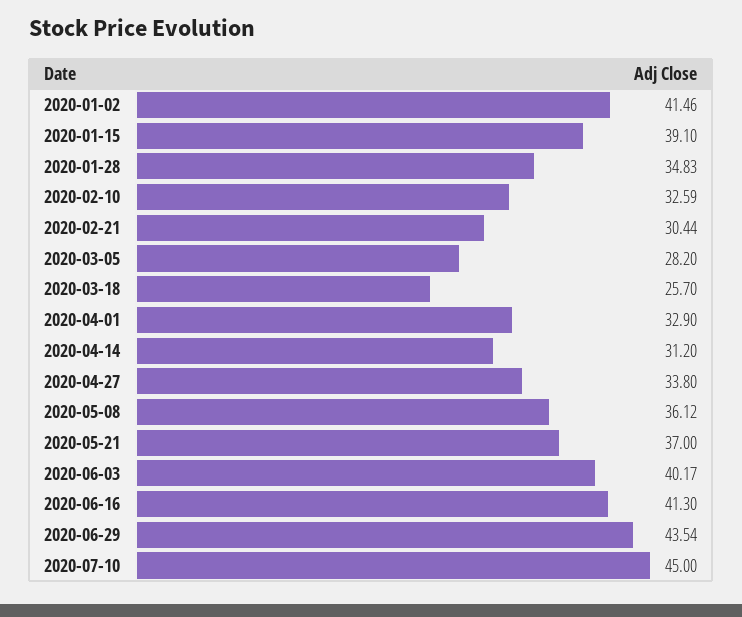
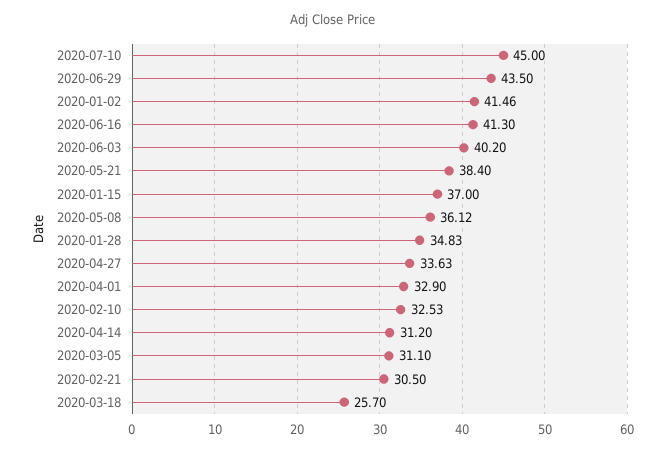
  {
    "2020-01-02": 41.46,
-   "2020-01-15": 39.1,
+   "2020-01-15": 37,
    "2020-01-28": 34.83,
-   "2020-02-10": 32.59,
+   "2020-02-10": 32.53,
-   "2020-02-21": 30.44,
+   "2020-02-21": 30.5,
-   "2020-03-05": 28.2,
+   "2020-03-05": 31.1,
    "2020-03-18": 25.7,
    "2020-04-01": 32.9,
    "2020-04-14": 31.2,
-   "2020-04-27": 33.8,
+   "2020-04-27": 33.63,
    "2020-05-08": 36.12,
-   "2020-05-21": 37,
+   "2020-05-21": 38.4,
-   "2020-06-03": 40.17,
+   "2020-06-03": 40.2,
    "2020-06-16": 41.3,
-   "2020-06-29": 43.54,
+   "2020-06-29": 43.5,
    "2020-07-10": 45
  }

